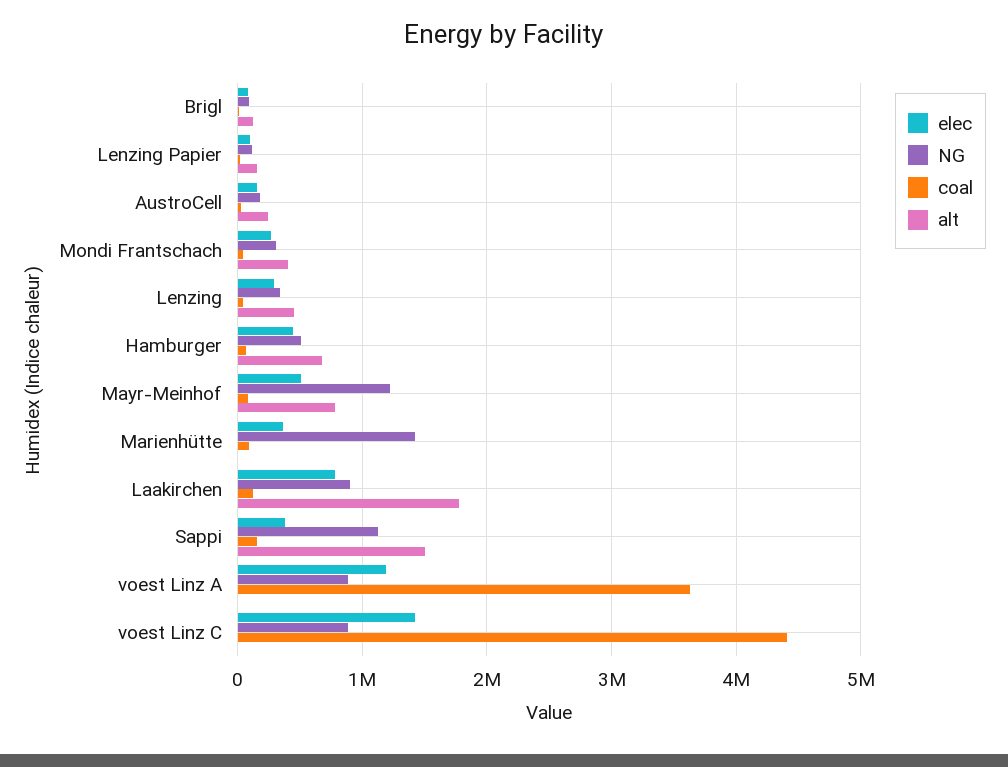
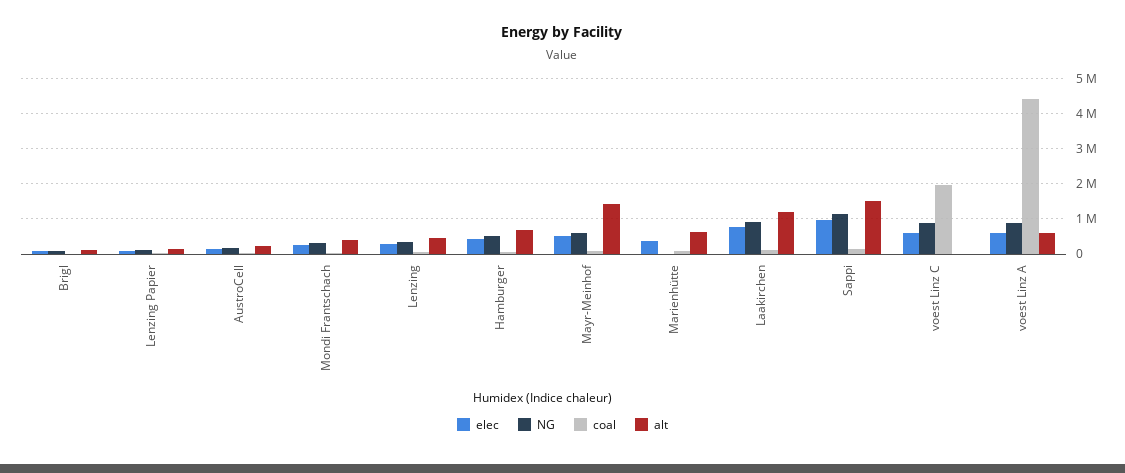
  {
    "elec": {
      "Brigl": 100000,
      "Lenzing Papier": 100000,
      "AustroCell": 200000,
      "Mondi Frantschach": 300000,
      "Lenzing": 300000,
      "Hamburger": 400000,
      "Mayr-Meinhof": 500000,
      "Marienhütte": 400000,
      "Laakirchen": 800000,
-     "Sappi": 400000,
+     "Sappi": 1000000,
-     "voest Linz A": 1200000,
+     "voest Linz A": 600000,
-     "voest Linz C": 1400000
+     "voest Linz C": 600000
    },
    "NG": {
      "Brigl": 100000,
      "Lenzing Papier": 100000,
      "AustroCell": 200000,
      "Mondi Frantschach": 300000,
      "Lenzing": 300000,
      "Hamburger": 500000,
-     "Mayr-Meinhof": 1200000,
+     "Mayr-Meinhof": 600000,
-     "Marienhütte": 1400000,
+     "Marienhütte": 0,
      "Laakirchen": 900000,
      "Sappi": 1100000,
      "voest Linz A": 900000,
      "voest Linz C": 900000
    },
    "coal": {
      "Brigl": 0,
      "Lenzing Papier": 0,
      "AustroCell": 0,
      "Mondi Frantschach": 0,
      "Lenzing": 0,
      "Hamburger": 100000,
      "Mayr-Meinhof": 100000,
      "Marienhütte": 100000,
      "Laakirchen": 100000,
      "Sappi": 200000,
-     "voest Linz A": 3600000,
+     "voest Linz A": 4400000,
-     "voest Linz C": 4400000
+     "voest Linz C": 2000000
    },
    "alt": {
      "Brigl": 100000,
      "Lenzing Papier": 200000,
      "AustroCell": 200000,
      "Mondi Frantschach": 400000,
      "Lenzing": 500000,
      "Hamburger": 700000,
-     "Mayr-Meinhof": 800000,
+     "Mayr-Meinhof": 1400000,
-     "Marienhütte": 0,
+     "Marienhütte": 600000,
-     "Laakirchen": 1800000,
+     "Laakirchen": 1200000,
      "Sappi": 1500000,
-     "voest Linz A": 0,
+     "voest Linz A": 600000,
      "voest Linz C": 0
    }
  }

